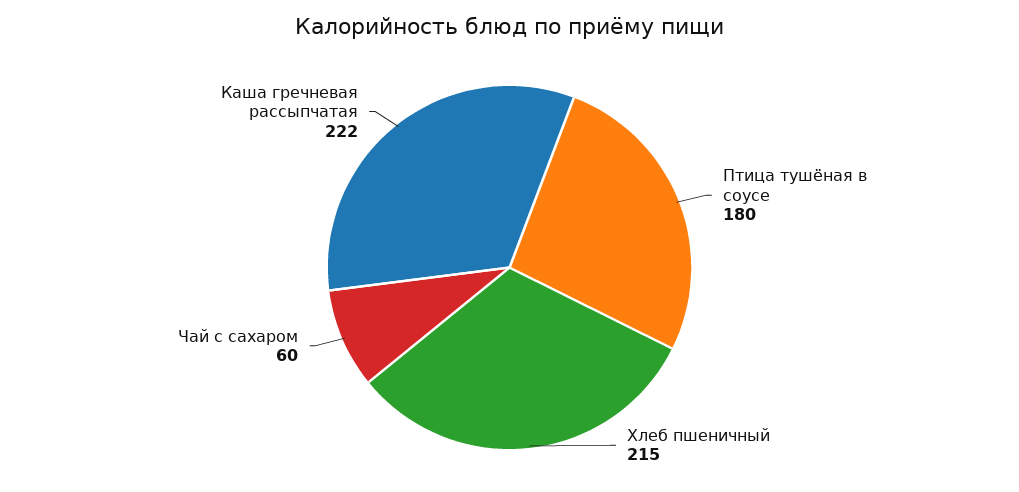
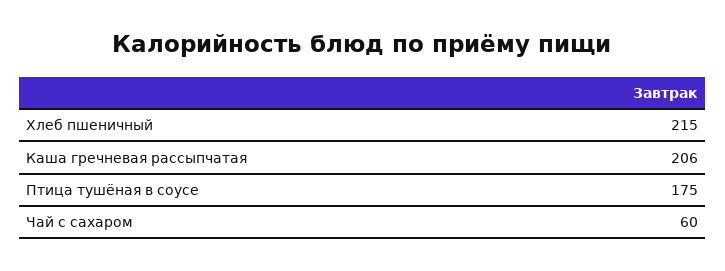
  {
-   "Птица тушёная в соусе": 180,
+   "Птица тушёная в соусе": 175,
    "Хлеб пшеничный": 215,
    "Чай с сахаром": 60,
-   "Каша гречневая рассыпчатая": 222
+   "Каша гречневая рассыпчатая": 206
  }

